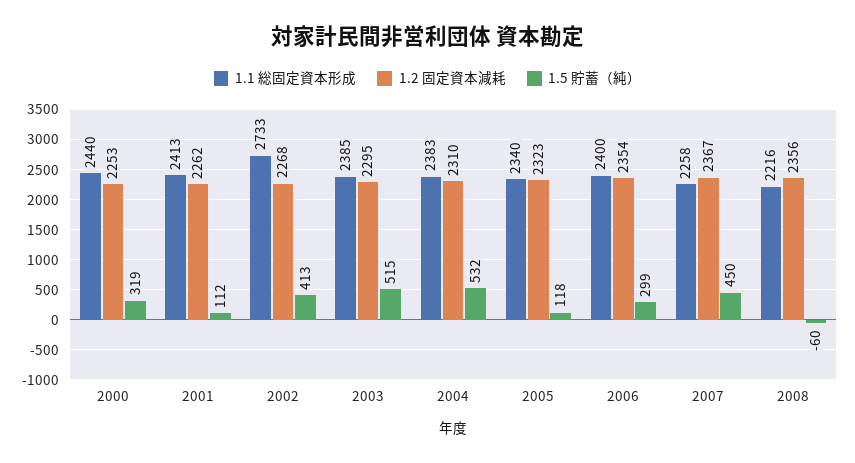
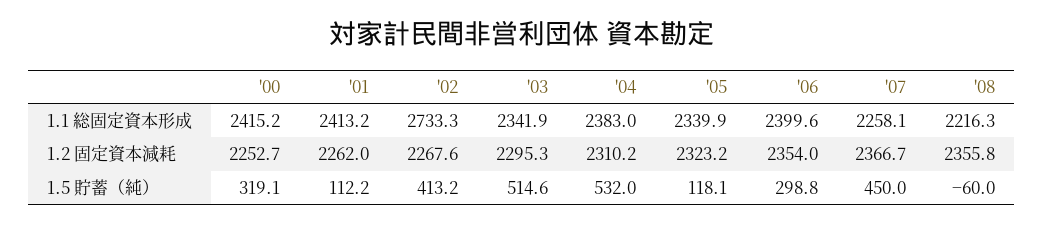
  {
    "1.1 総固定資本形成": {
-     "2000": 2440,
+     "2000": 2415.2,
      "2001": 2413.2,
      "2002": 2733.3,
-     "2003": 2385,
+     "2003": 2341.9,
      "2004": 2383,
      "2005": 2339.9,
      "2006": 2399.6,
      "2007": 2258.1,
      "2008": 2216.3
    },
    "1.2 固定資本減耗": {
      "2000": 2252.7,
      "2001": 2262,
      "2002": 2267.6,
      "2003": 2295.3,
      "2004": 2310.2,
      "2005": 2323.2,
      "2006": 2354,
      "2007": 2366.7,
      "2008": 2355.8
    },
    "1.5 貯蓄（純）": {
      "2000": 319.1,
      "2001": 112.2,
      "2002": 413.2,
      "2003": 514.6,
      "2004": 532,
      "2005": 118.1,
      "2006": 298.8,
      "2007": 450,
      "2008": -60
    }
  }

